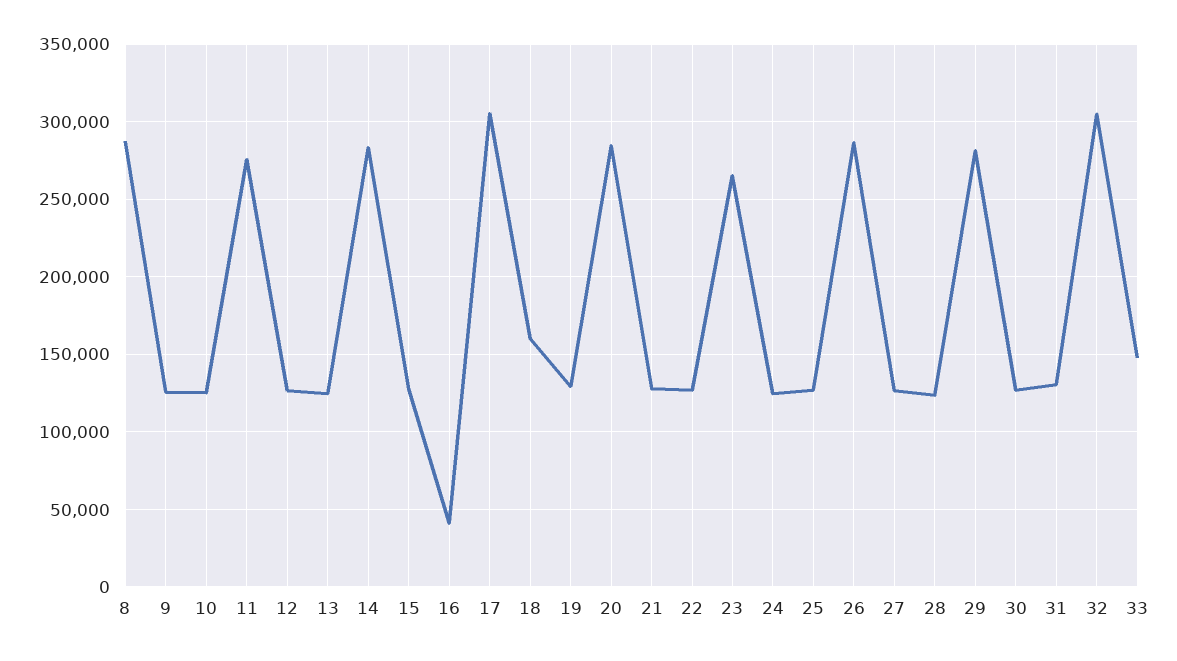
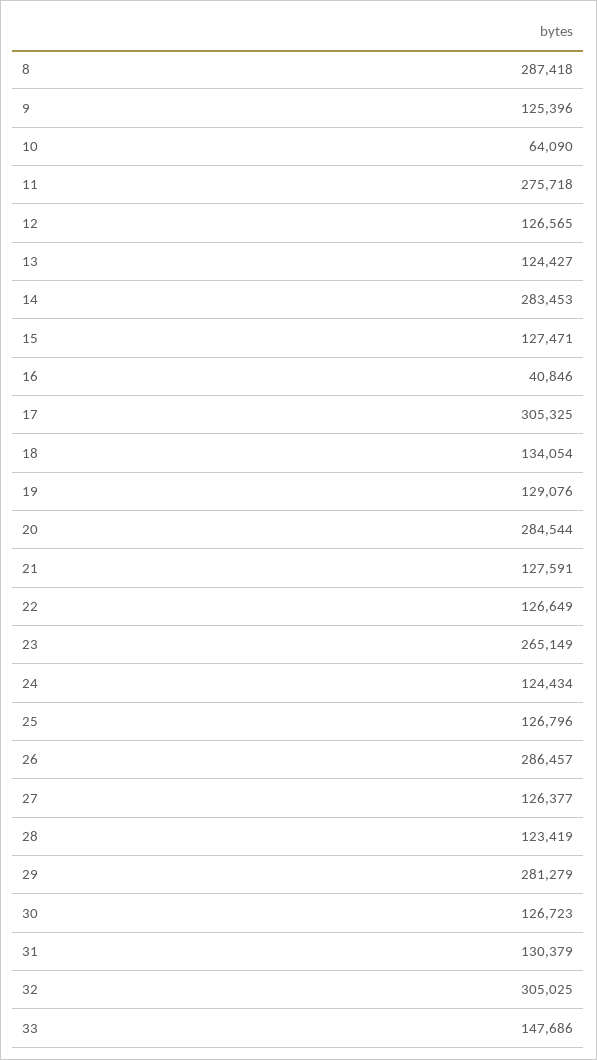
  {
    "8": 287418,
    "9": 125396,
-   "10": 125000,
+   "10": 64090,
    "11": 275718,
    "12": 126565,
    "13": 124427,
    "14": 283453,
    "15": 127471,
    "16": 40846,
    "17": 305325,
-   "18": 160000,
+   "18": 134054,
    "19": 129076,
    "20": 284544,
    "21": 127591,
    "22": 126649,
    "23": 265149,
    "24": 124434,
    "25": 126796,
    "26": 286457,
    "27": 126377,
    "28": 123419,
    "29": 281279,
    "30": 126723,
    "31": 130379,
    "32": 305025,
    "33": 147686
  }

